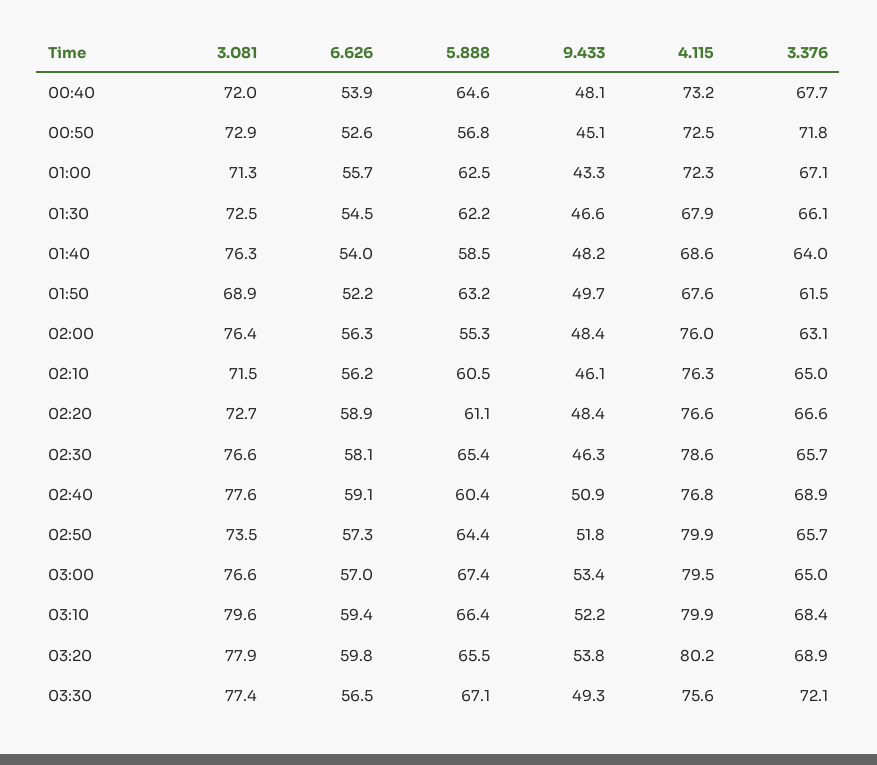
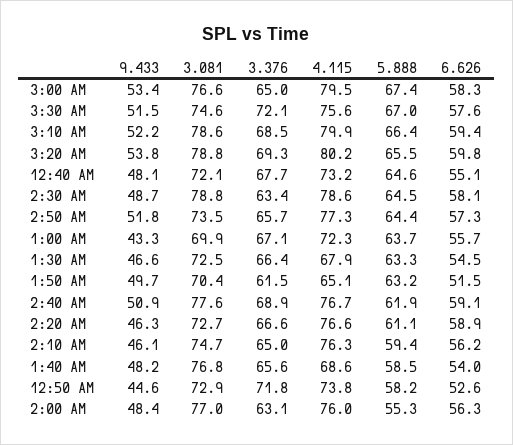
  {
    "3.081": {
-     "00:40": 72,
+     "00:40": 72.1,
      "00:50": 72.9,
-     "01:00": 71.3,
+     "01:00": 69.9,
      "01:30": 72.5,
-     "01:40": 76.3,
+     "01:40": 76.8,
-     "01:50": 68.9,
+     "01:50": 70.4,
-     "02:00": 76.4,
+     "02:00": 77,
-     "02:10": 71.5,
+     "02:10": 74.7,
      "02:20": 72.7,
-     "02:30": 76.6,
+     "02:30": 78.8,
      "02:40": 77.6,
      "02:50": 73.5,
      "03:00": 76.6,
-     "03:10": 79.6,
+     "03:10": 78.6,
-     "03:20": 77.9,
+     "03:20": 78.8,
-     "03:30": 77.4
+     "03:30": 74.6
    },
    "6.626": {
-     "00:40": 53.9,
+     "00:40": 55.1,
      "00:50": 52.6,
      "01:00": 55.7,
      "01:30": 54.5,
      "01:40": 54,
-     "01:50": 52.2,
+     "01:50": 51.5,
      "02:00": 56.3,
      "02:10": 56.2,
      "02:20": 58.9,
      "02:30": 58.1,
      "02:40": 59.1,
      "02:50": 57.3,
-     "03:00": 57,
+     "03:00": 58.3,
      "03:10": 59.4,
      "03:20": 59.8,
-     "03:30": 56.5
+     "03:30": 57.6
    },
    "5.888": {
      "00:40": 64.6,
-     "00:50": 56.8,
+     "00:50": 58.2,
-     "01:00": 62.5,
+     "01:00": 63.7,
-     "01:30": 62.2,
+     "01:30": 63.3,
      "01:40": 58.5,
      "01:50": 63.2,
      "02:00": 55.3,
-     "02:10": 60.5,
+     "02:10": 59.4,
      "02:20": 61.1,
-     "02:30": 65.4,
+     "02:30": 64.5,
-     "02:40": 60.4,
+     "02:40": 61.9,
      "02:50": 64.4,
      "03:00": 67.4,
      "03:10": 66.4,
      "03:20": 65.5,
-     "03:30": 67.1
+     "03:30": 67
    },
    "9.433": {
      "00:40": 48.1,
-     "00:50": 45.1,
+     "00:50": 44.6,
      "01:00": 43.3,
      "01:30": 46.6,
      "01:40": 48.2,
      "01:50": 49.7,
      "02:00": 48.4,
      "02:10": 46.1,
-     "02:20": 48.4,
+     "02:20": 46.3,
-     "02:30": 46.3,
+     "02:30": 48.7,
      "02:40": 50.9,
      "02:50": 51.8,
      "03:00": 53.4,
      "03:10": 52.2,
      "03:20": 53.8,
-     "03:30": 49.3
+     "03:30": 51.5
    },
    "4.115": {
      "00:40": 73.2,
-     "00:50": 72.5,
+     "00:50": 73.8,
      "01:00": 72.3,
      "01:30": 67.9,
      "01:40": 68.6,
-     "01:50": 67.6,
+     "01:50": 65.1,
      "02:00": 76,
      "02:10": 76.3,
      "02:20": 76.6,
      "02:30": 78.6,
-     "02:40": 76.8,
+     "02:40": 76.7,
-     "02:50": 79.9,
+     "02:50": 77.3,
      "03:00": 79.5,
      "03:10": 79.9,
      "03:20": 80.2,
      "03:30": 75.6
    },
    "3.376": {
      "00:40": 67.7,
      "00:50": 71.8,
      "01:00": 67.1,
-     "01:30": 66.1,
+     "01:30": 66.4,
-     "01:40": 64,
+     "01:40": 65.6,
      "01:50": 61.5,
      "02:00": 63.1,
      "02:10": 65,
      "02:20": 66.6,
-     "02:30": 65.7,
+     "02:30": 63.4,
      "02:40": 68.9,
      "02:50": 65.7,
      "03:00": 65,
-     "03:10": 68.4,
+     "03:10": 68.5,
-     "03:20": 68.9,
+     "03:20": 69.3,
      "03:30": 72.1
    }
  }

